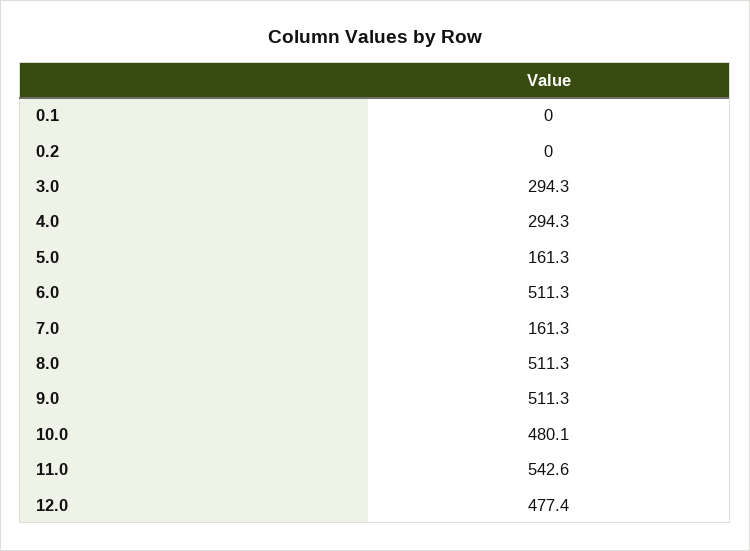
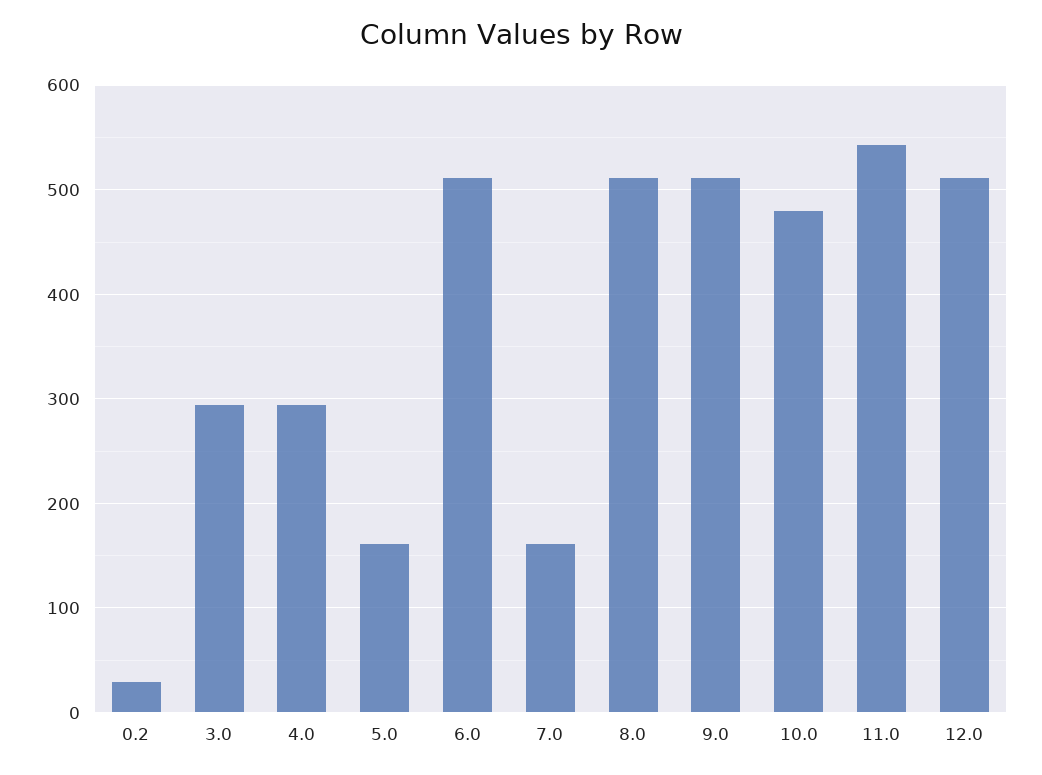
  {
-   "0.1": 0,
-   "0.2": 0,
+   "0.2": 30,
    "3.0": 294.3,
    "4.0": 294.3,
    "5.0": 161.3,
    "6.0": 511.3,
    "7.0": 161.3,
    "8.0": 511.3,
    "9.0": 511.3,
    "10.0": 480.1,
    "11.0": 542.6,
-   "12.0": 477.4
+   "12.0": 510
  }

